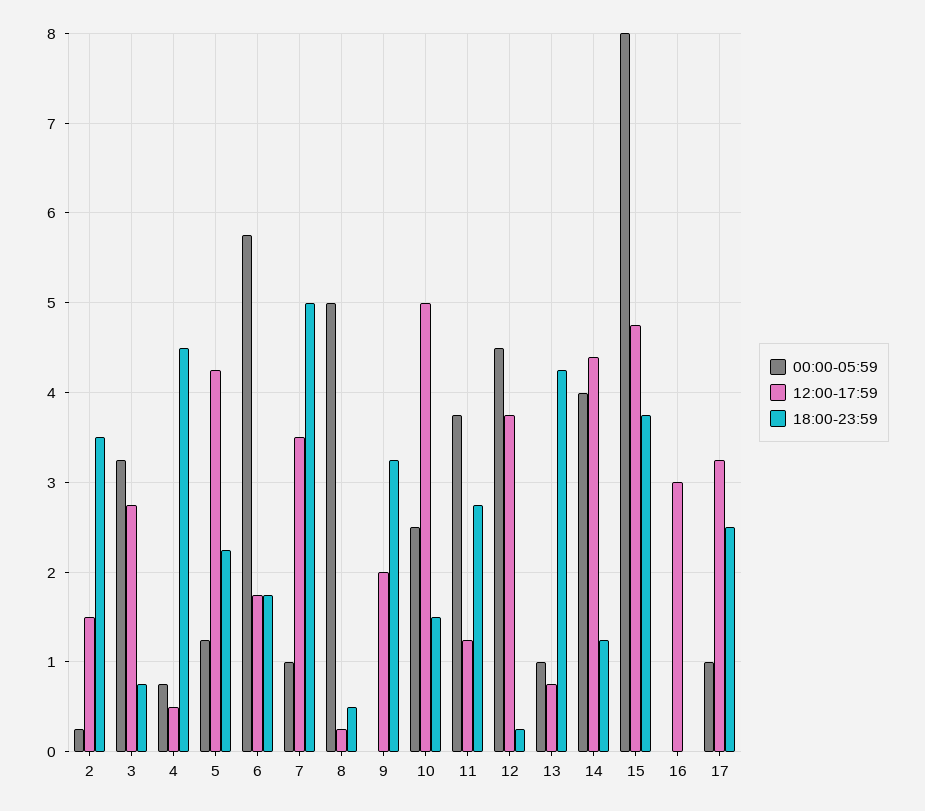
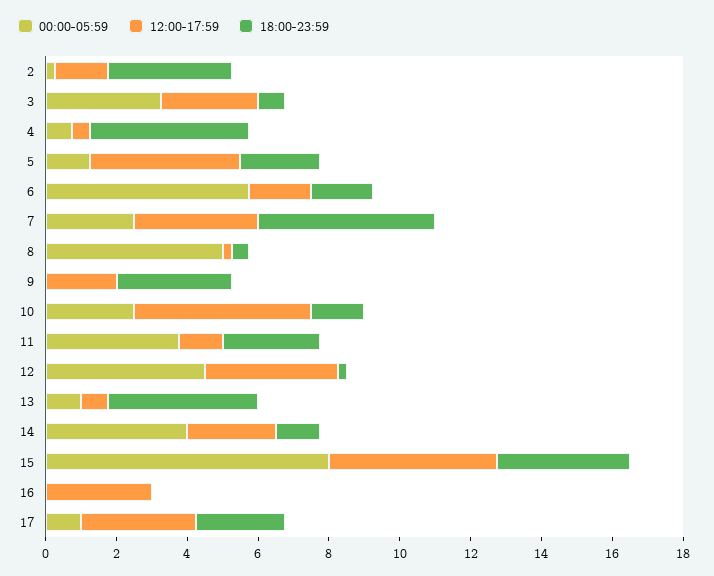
  {
    "00:00-05:59": {
      "2": 0.3,
      "3": 3.3,
      "4": 0.8,
      "5": 1.3,
      "6": 5.8,
-     "7": 1,
+     "7": 2.5,
      "8": 5,
      "9": 0,
      "10": 2.5,
      "11": 3.8,
      "12": 4.5,
      "13": 1,
      "14": 4,
      "15": 8,
      "16": 0,
      "17": 1
    },
    "12:00-17:59": {
      "2": 1.5,
      "3": 2.8,
      "4": 0.5,
      "5": 4.3,
      "6": 1.8,
      "7": 3.5,
      "8": 0.3,
      "9": 2,
      "10": 5,
      "11": 1.3,
      "12": 3.8,
      "13": 0.8,
-     "14": 4.4,
+     "14": 2.5,
      "15": 4.8,
      "16": 3,
      "17": 3.3
    },
    "18:00-23:59": {
      "2": 3.5,
      "3": 0.8,
      "4": 4.5,
      "5": 2.3,
      "6": 1.8,
      "7": 5,
      "8": 0.5,
      "9": 3.3,
      "10": 1.5,
      "11": 2.8,
      "12": 0.3,
      "13": 4.3,
      "14": 1.3,
      "15": 3.8,
      "16": 0,
      "17": 2.5
    }
  }

